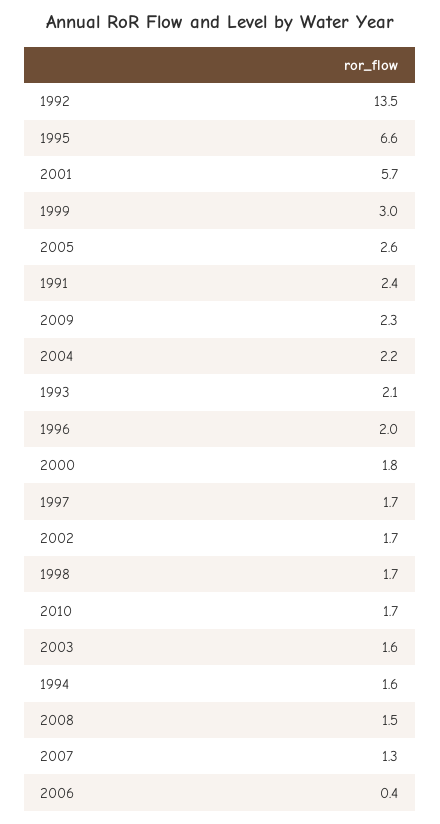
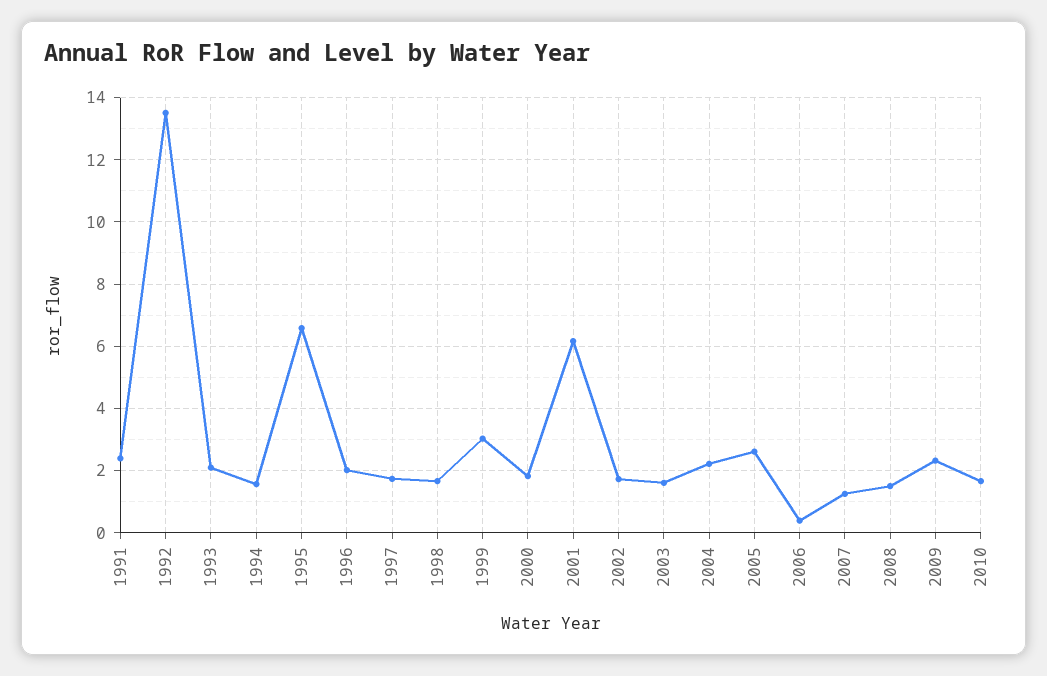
  {
    "1992": 13.5,
    "1995": 6.6,
-   "2001": 5.7,
+   "2001": 6.2,
    "1999": 3,
    "2005": 2.6,
    "1991": 2.4,
    "2009": 2.3,
    "2004": 2.2,
    "1993": 2.1,
    "1996": 2,
    "2000": 1.8,
    "1997": 1.7,
    "2002": 1.7,
    "1998": 1.7,
    "2010": 1.7,
    "2003": 1.6,
    "1994": 1.6,
    "2008": 1.5,
    "2007": 1.3,
    "2006": 0.4
  }

